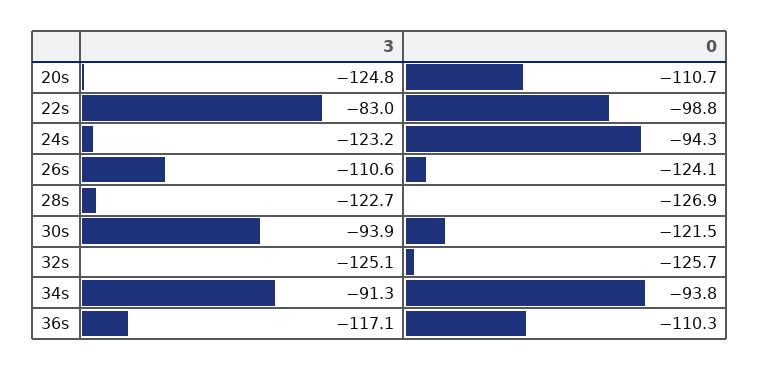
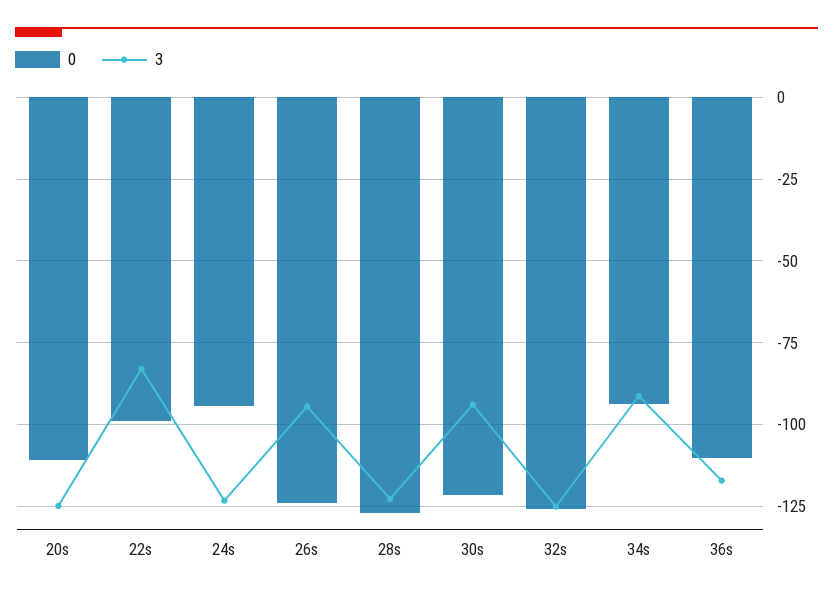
  {
    "3": {
      "20s": -124.8,
      "22s": -83,
      "24s": -123.2,
-     "26s": -110.6,
+     "26s": -95,
      "28s": -122.7,
      "30s": -93.9,
      "32s": -125.1,
      "34s": -91.3,
      "36s": -117.1
    },
    "0": {
      "20s": -110.7,
      "22s": -98.8,
      "24s": -94.3,
      "26s": -124.1,
      "28s": -126.9,
      "30s": -121.5,
      "32s": -125.7,
      "34s": -93.8,
      "36s": -110.3
    }
  }

